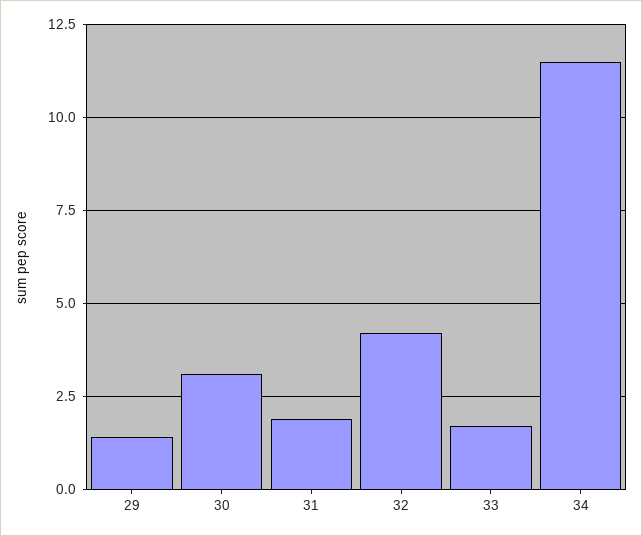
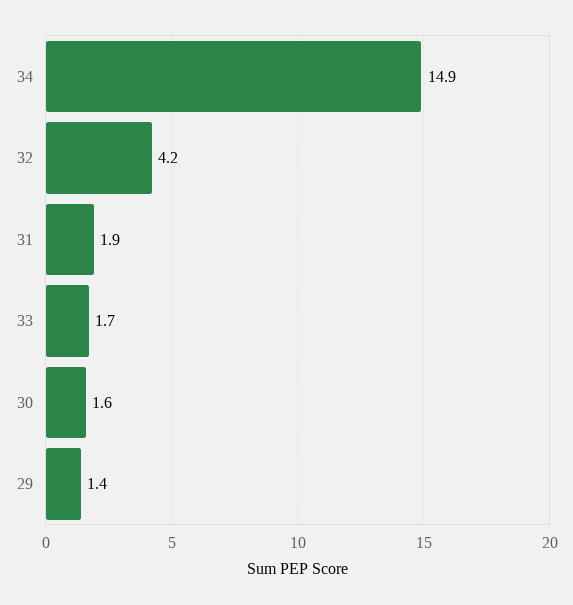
  {
    "29": 1.4,
-   "30": 3,
+   "30": 1.6,
    "31": 1.9,
    "32": 4.2,
    "33": 1.7,
-   "34": 11.5
+   "34": 14.9
  }

